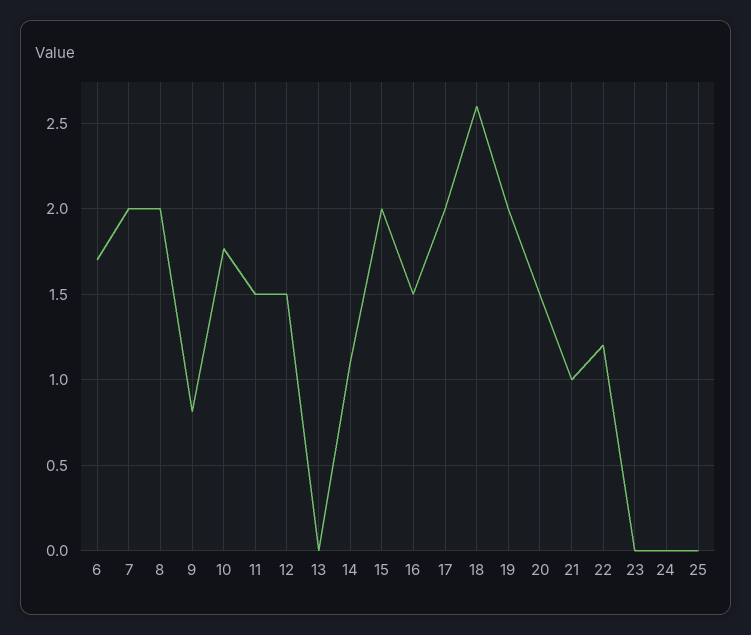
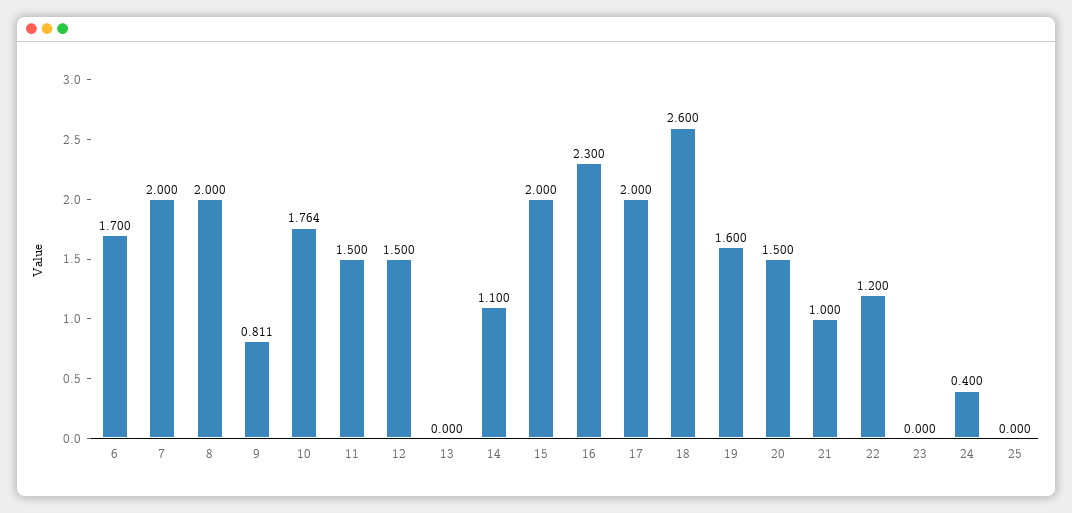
  {
    "6": 1.7,
    "7": 2,
    "8": 2,
    "9": 0.811,
    "10": 1.764,
    "11": 1.5,
    "12": 1.5,
    "13": 0,
    "14": 1.1,
    "15": 2,
-   "16": 1.5,
+   "16": 2.3,
    "17": 2,
    "18": 2.6,
-   "19": 2,
+   "19": 1.6,
    "20": 1.5,
    "21": 1,
    "22": 1.2,
    "23": 0,
-   "24": 0,
+   "24": 0.4,
    "25": 0
  }

